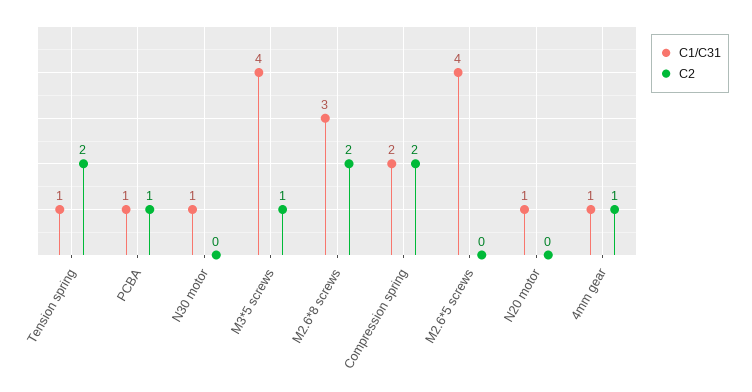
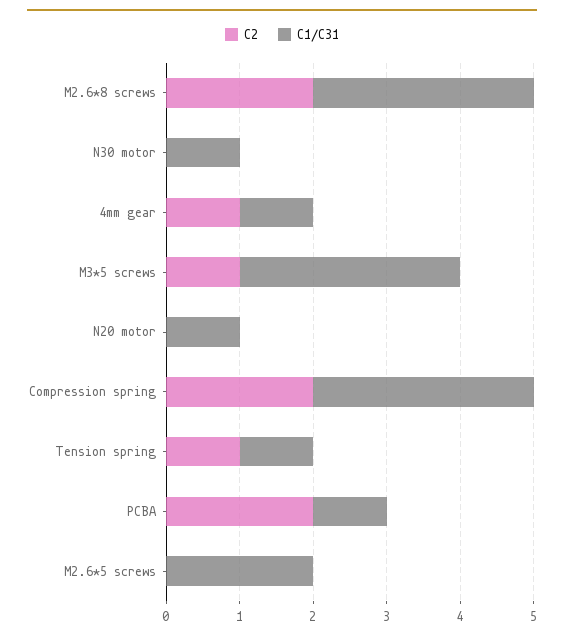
  {
    "C1/C31": {
      "Tension spring": 1,
      "PCBA": 1,
      "N30 motor": 1,
-     "M3*5 screws": 4,
+     "M3*5 screws": 3,
      "M2.6*8 screws": 3,
-     "Compression spring": 2,
+     "Compression spring": 3,
-     "M2.6*5 screws": 4,
+     "M2.6*5 screws": 2,
      "N20 motor": 1,
      "4mm gear": 1
    },
    "C2": {
-     "Tension spring": 2,
+     "Tension spring": 1,
-     "PCBA": 1,
+     "PCBA": 2,
      "N30 motor": 0,
      "M3*5 screws": 1,
      "M2.6*8 screws": 2,
      "Compression spring": 2,
      "M2.6*5 screws": 0,
      "N20 motor": 0,
      "4mm gear": 1
    }
  }

